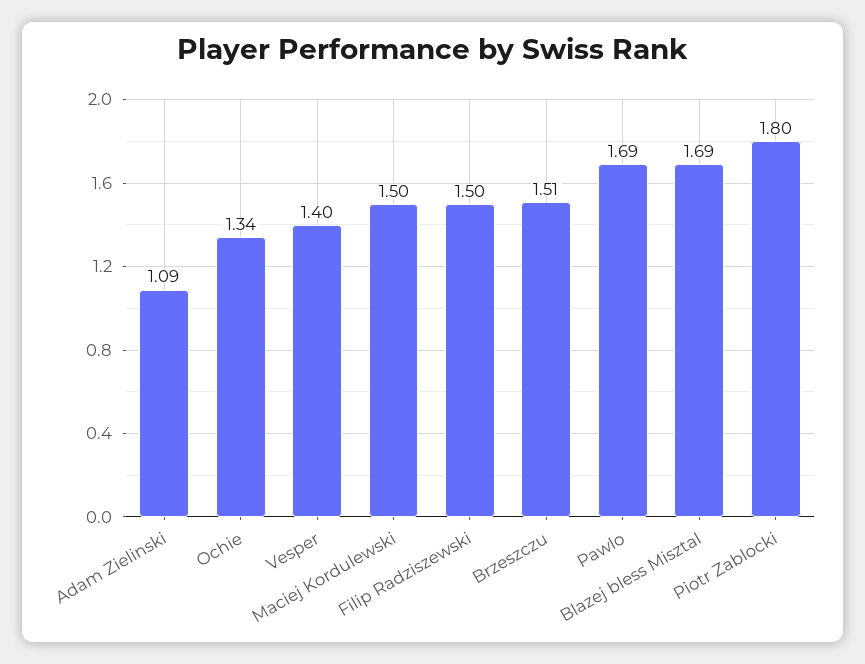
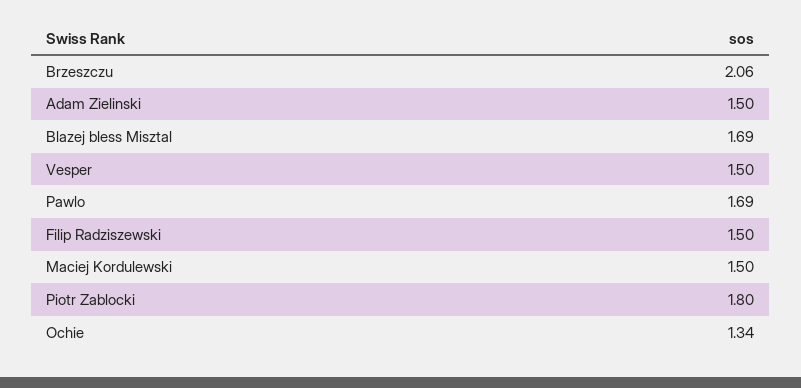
  {
-   "Adam Zielinski": 1.09,
+   "Adam Zielinski": 1.5,
    "Ochie": 1.34,
-   "Vesper": 1.4,
+   "Vesper": 1.5,
    "Maciej Kordulewski": 1.5,
    "Filip Radziszewski": 1.5,
-   "Brzeszczu": 1.51,
+   "Brzeszczu": 2.06,
    "Pawlo": 1.69,
    "Blazej bless Misztal": 1.69,
    "Piotr Zablocki": 1.8
  }

